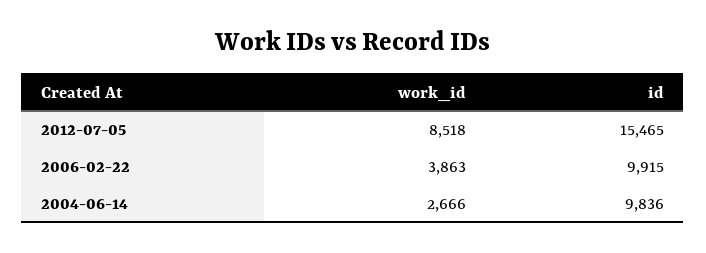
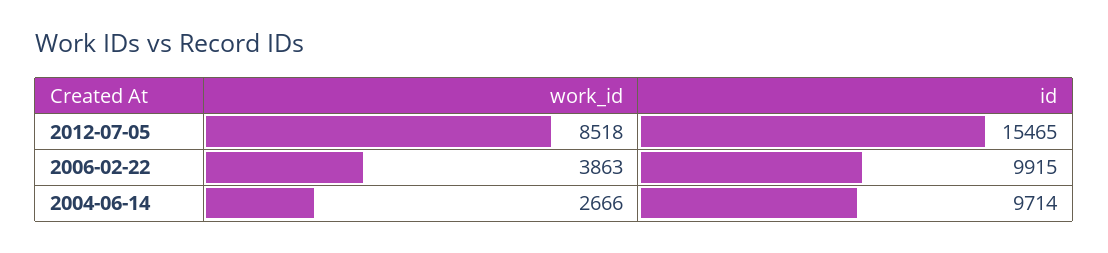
  {
    "work_id": {
      "2012-07-05": 8518,
      "2006-02-22": 3863,
      "2004-06-14": 2666
    },
    "id": {
      "2012-07-05": 15465,
      "2006-02-22": 9915,
-     "2004-06-14": 9836
+     "2004-06-14": 9714
    }
  }

